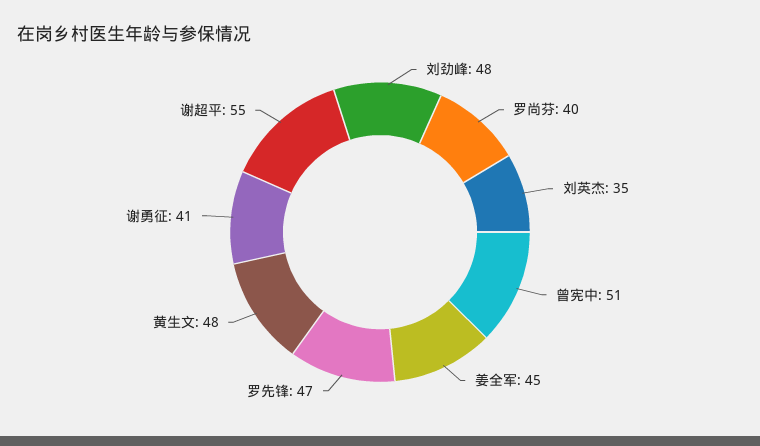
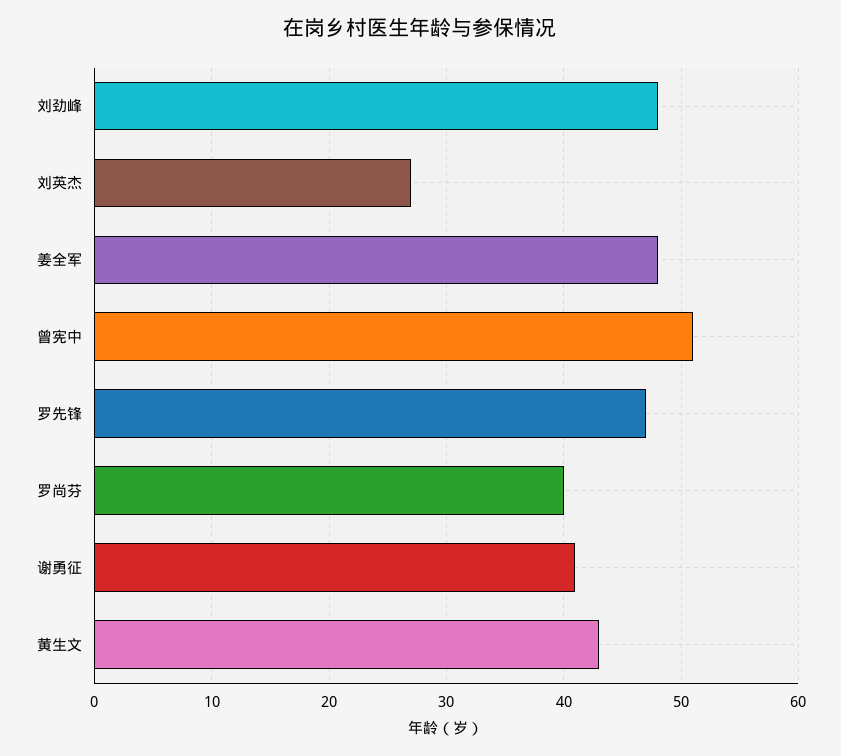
  {
    "刘劲峰": 48,
    "罗尚芬": 40,
-   "刘英杰": 35,
+   "刘英杰": 27,
    "曾宪中": 51,
-   "姜全军": 45,
+   "姜全军": 48,
    "罗先锋": 47,
-   "黄生文": 48,
+   "黄生文": 43,
-   "谢勇征": 41,
+   "谢勇征": 41
-   "谢超平": 55
  }

